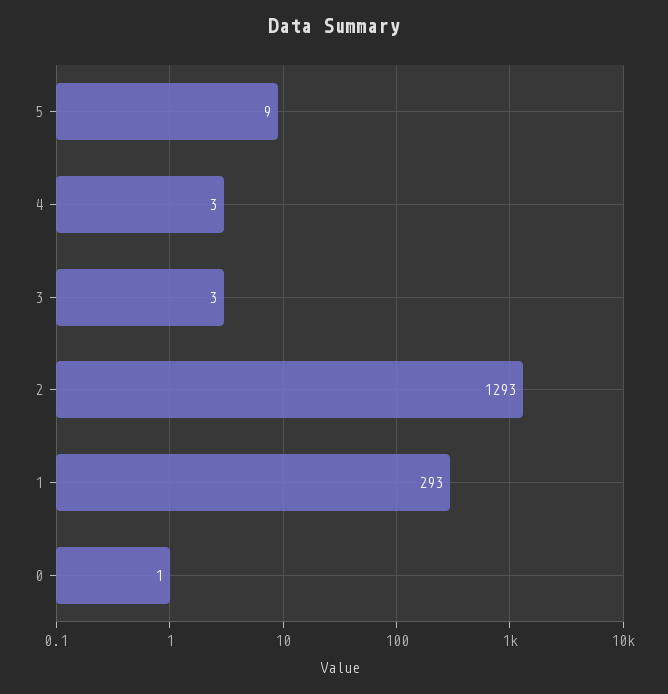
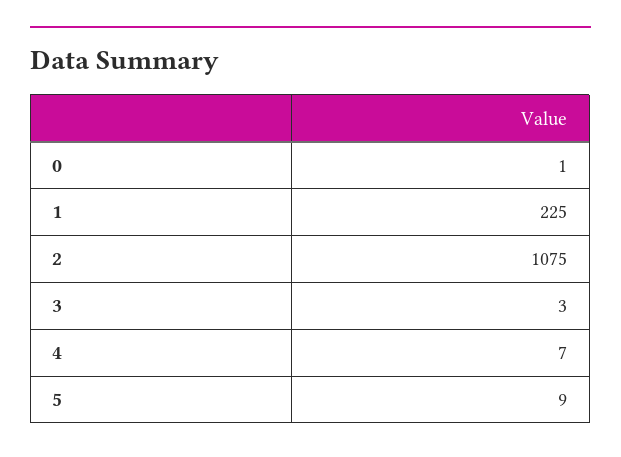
  {
    "5": 9,
-   "4": 3,
+   "4": 7,
    "3": 3,
-   "2": 1293,
+   "2": 1075,
-   "1": 293,
+   "1": 225,
    "0": 1
  }

